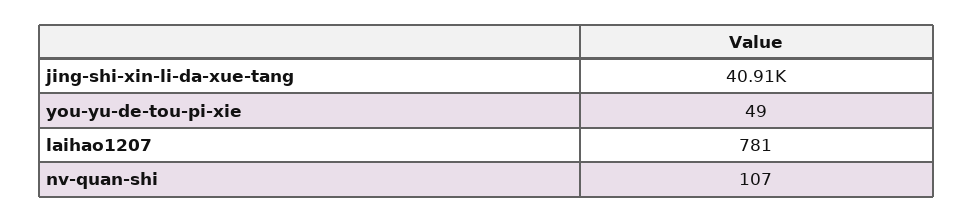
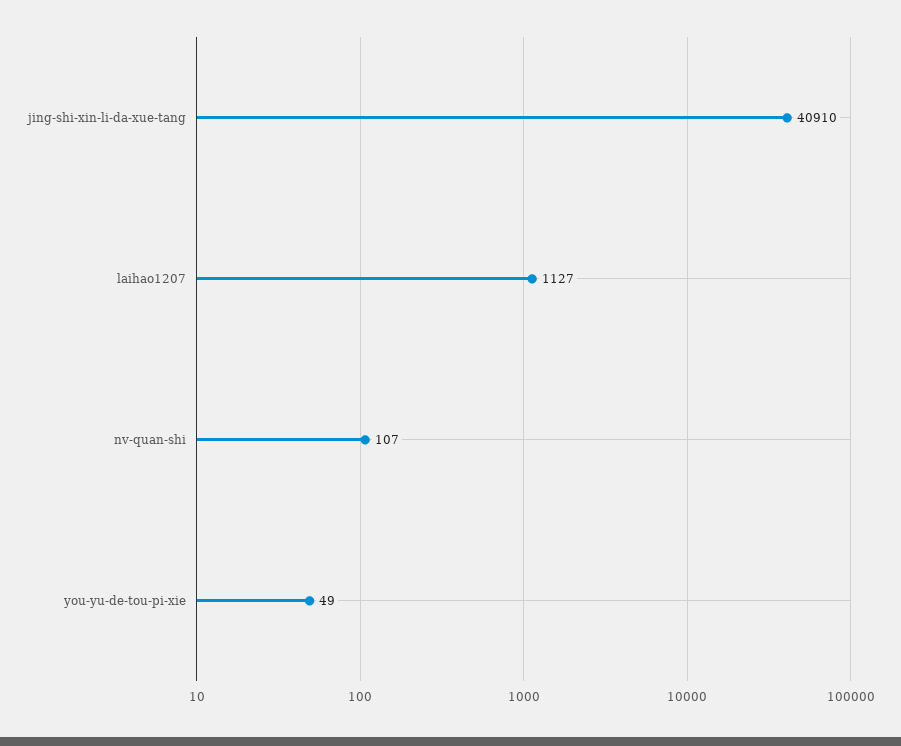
  {
    "jing-shi-xin-li-da-xue-tang": 40910,
    "you-yu-de-tou-pi-xie": 49,
-   "laihao1207": 781,
+   "laihao1207": 1127,
    "nv-quan-shi": 107
  }

